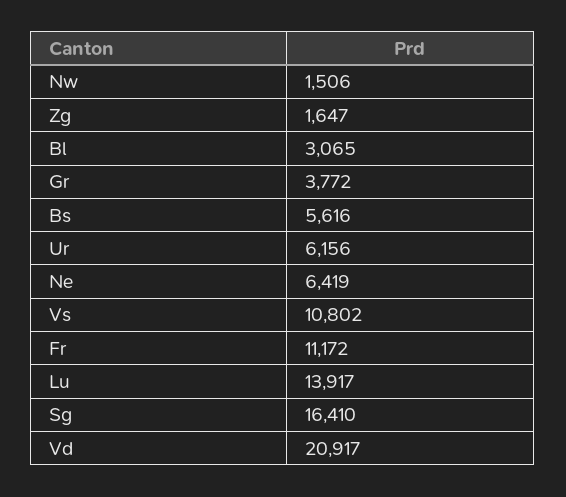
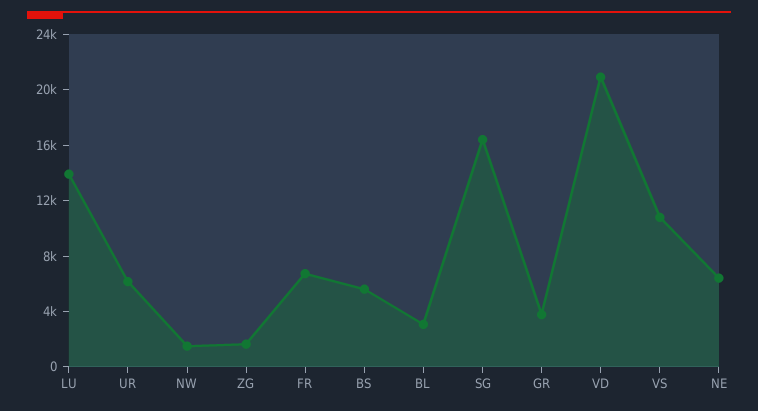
  {
    "Nw": 1506,
    "Zg": 1647,
    "Bl": 3065,
    "Gr": 3772,
    "Bs": 5616,
    "Ur": 6156,
    "Ne": 6419,
    "Vs": 10802,
-   "Fr": 11172,
+   "Fr": 7000,
    "Lu": 13917,
    "Sg": 16410,
    "Vd": 20917
  }

